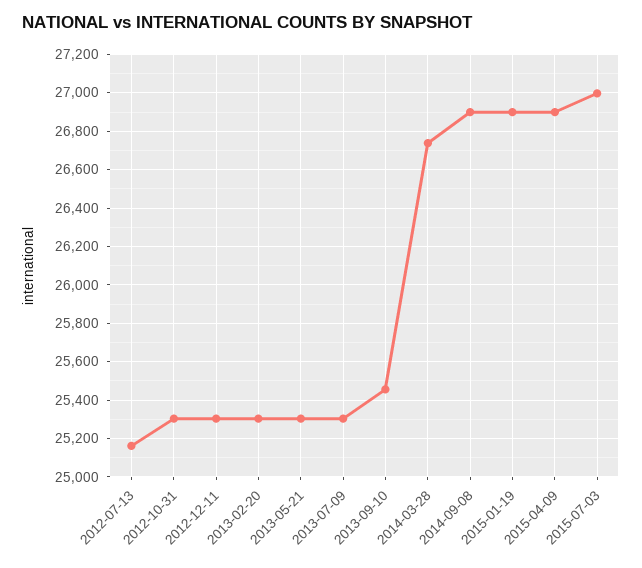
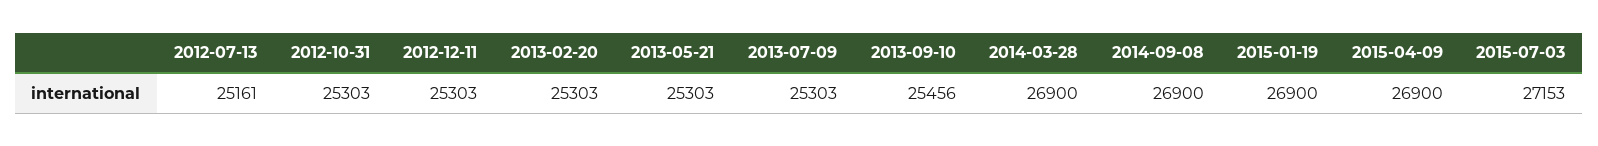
  {
    "2012-07-13": 25161,
    "2012-10-31": 25303,
    "2012-12-11": 25303,
    "2013-02-20": 25303,
    "2013-05-21": 25303,
    "2013-07-09": 25303,
    "2013-09-10": 25456,
-   "2014-03-28": 26750,
+   "2014-03-28": 26900,
    "2014-09-08": 26900,
    "2015-01-19": 26900,
    "2015-04-09": 26900,
-   "2015-07-03": 27000
+   "2015-07-03": 27153
  }

